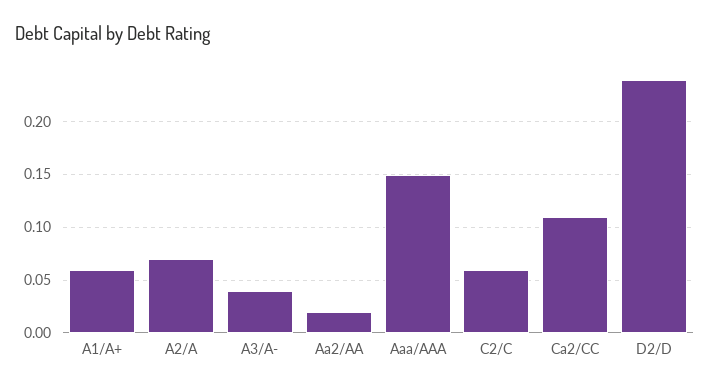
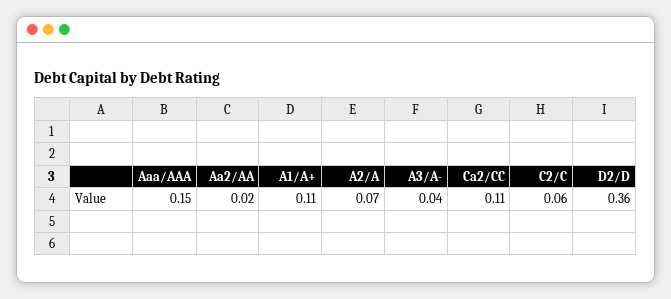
  {
-   "A1/A+": 0.06,
+   "A1/A+": 0.11,
    "A2/A": 0.07,
    "A3/A-": 0.04,
    "Aa2/AA": 0.02,
    "Aaa/AAA": 0.15,
    "C2/C": 0.06,
    "Ca2/CC": 0.11,
-   "D2/D": 0.24
+   "D2/D": 0.36
  }

